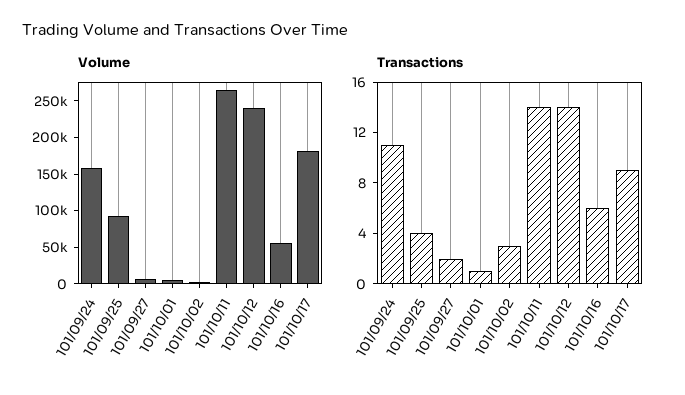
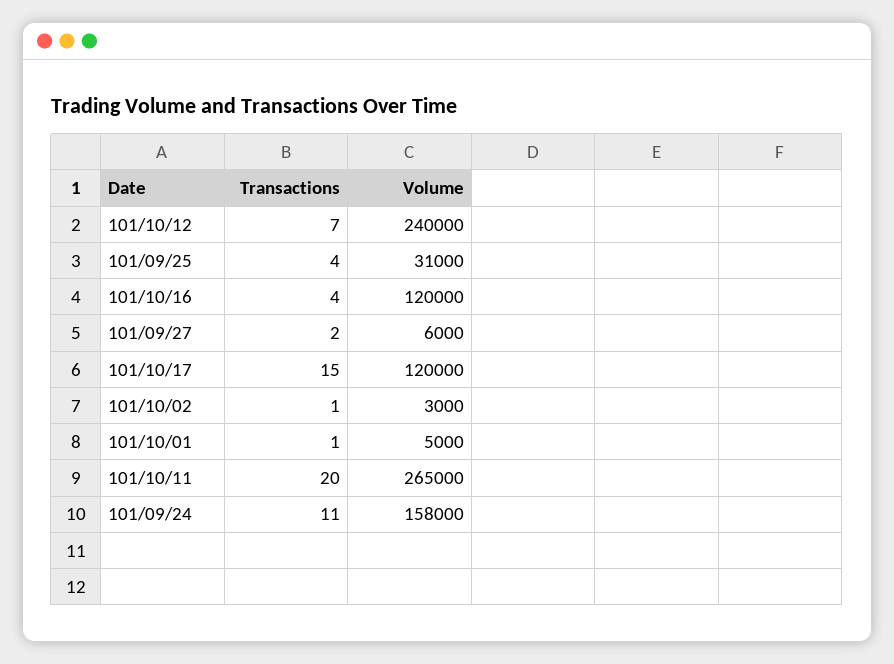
  {
    "Volume": {
      "101/09/24": 158000,
-     "101/09/25": 100000,
+     "101/09/25": 31000,
      "101/09/27": 6000,
      "101/10/01": 5000,
      "101/10/02": 3000,
      "101/10/11": 265000,
      "101/10/12": 240000,
-     "101/10/16": 50000,
+     "101/10/16": 120000,
-     "101/10/17": 175000
+     "101/10/17": 120000
    },
    "Transactions": {
      "101/09/24": 11,
      "101/09/25": 4,
      "101/09/27": 2,
      "101/10/01": 1,
-     "101/10/02": 3,
+     "101/10/02": 1,
-     "101/10/11": 14,
+     "101/10/11": 20,
-     "101/10/12": 14,
+     "101/10/12": 7,
-     "101/10/16": 6,
+     "101/10/16": 4,
-     "101/10/17": 9
+     "101/10/17": 15
    }
  }

